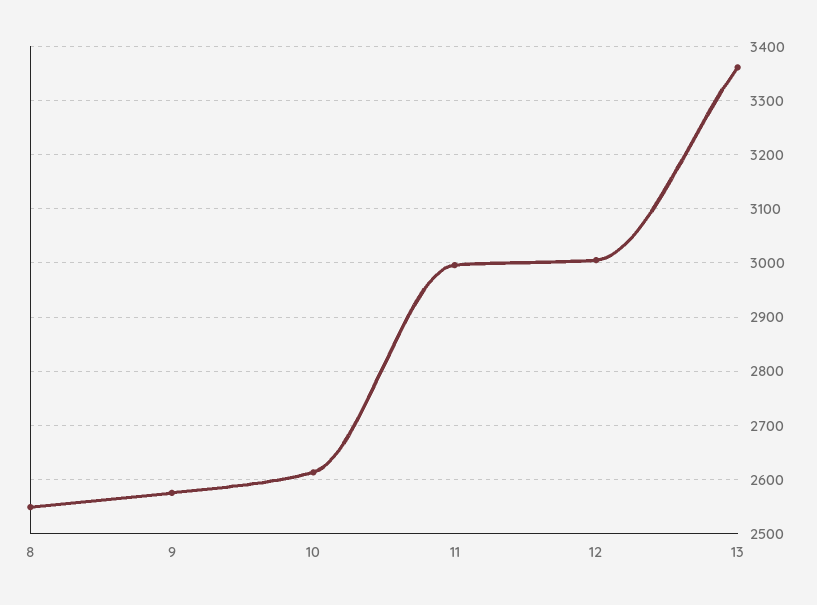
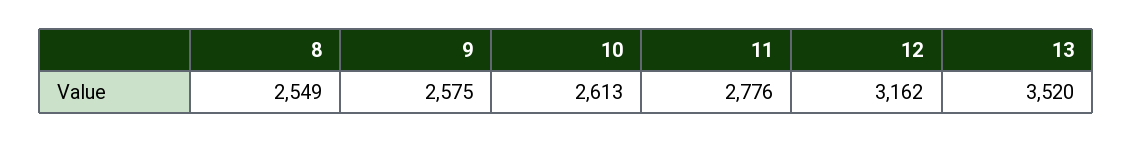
  {
    "8": 2549,
    "9": 2575,
    "10": 2613,
-   "11": 3000,
+   "11": 2776,
-   "12": 3000,
+   "12": 3162,
-   "13": 3360
+   "13": 3520
  }

